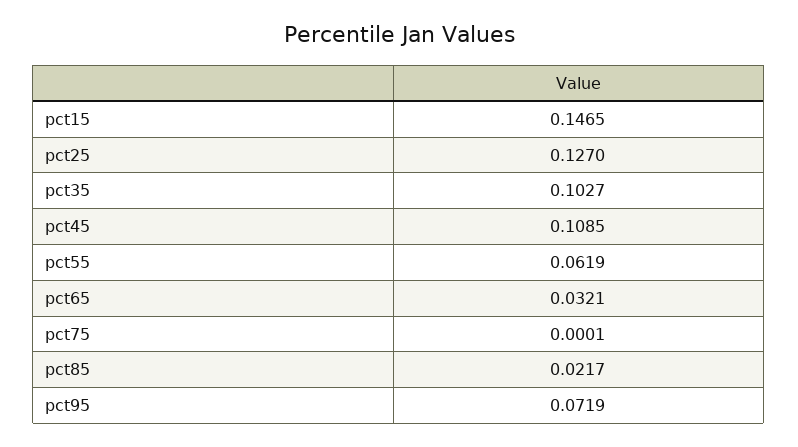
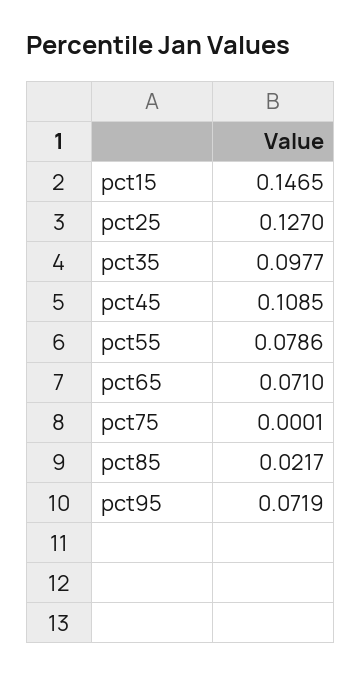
  {
    "pct15": 0.1465,
    "pct25": 0.127,
-   "pct35": 0.1027,
+   "pct35": 0.0977,
    "pct45": 0.1085,
-   "pct55": 0.0619,
+   "pct55": 0.0786,
-   "pct65": 0.0321,
+   "pct65": 0.071,
    "pct75": 0.0001,
    "pct85": 0.0217,
    "pct95": 0.0719
  }

